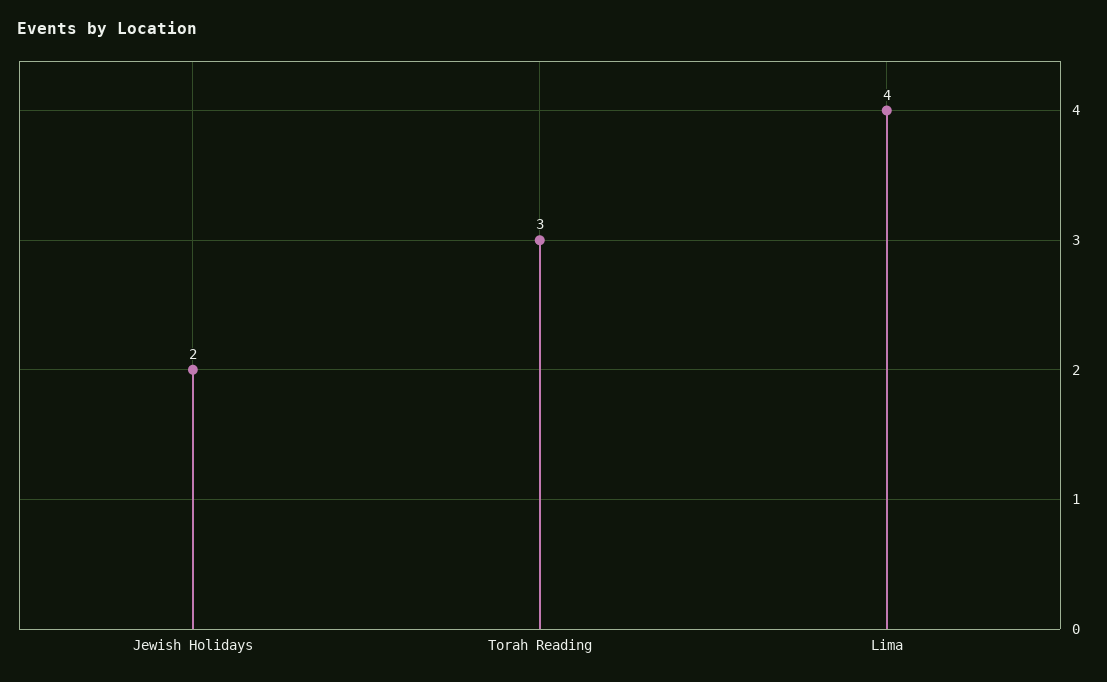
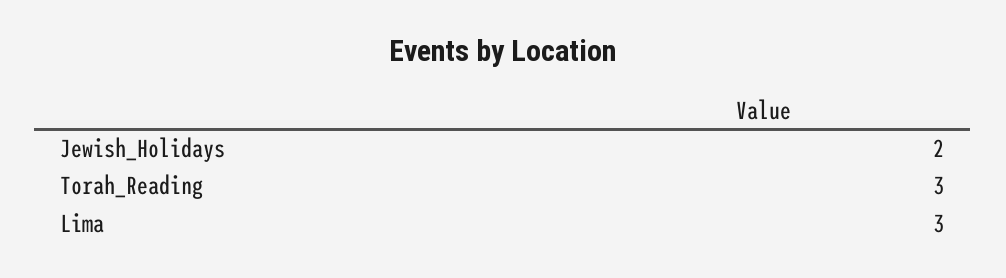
  {
    "Jewish Holidays": 2,
    "Torah Reading": 3,
-   "Lima": 4
+   "Lima": 3
  }

